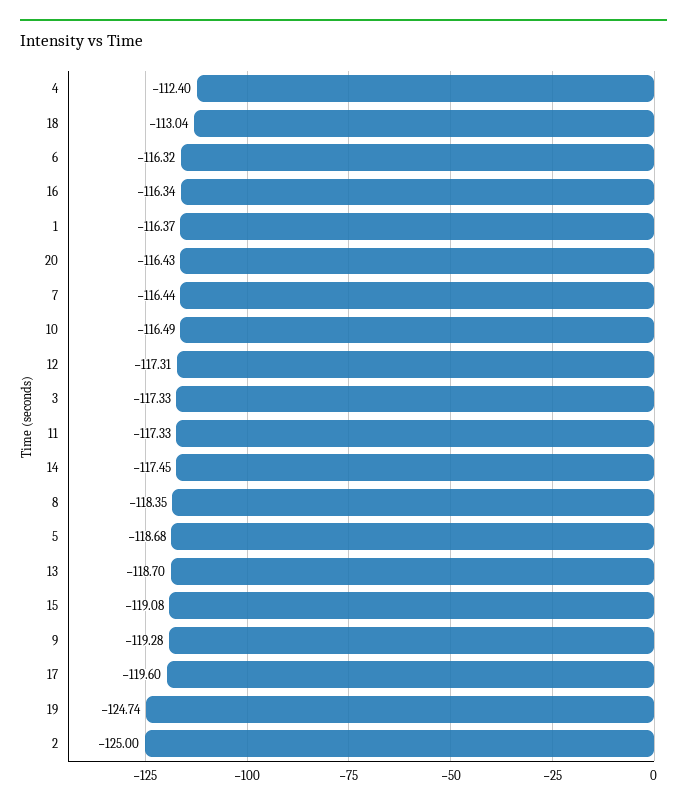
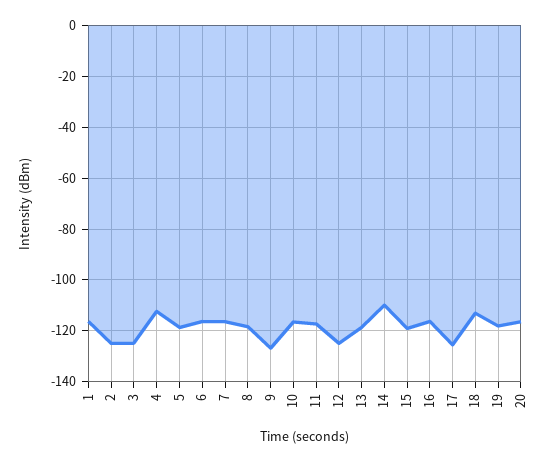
  {
    "4": -112.4,
    "18": -113.04,
    "6": -116.32,
    "16": -116.34,
    "1": -116.37,
    "20": -116.43,
    "7": -116.44,
    "10": -116.49,
-   "12": -117.31,
+   "12": -125,
-   "3": -117.33,
+   "3": -125,
    "11": -117.33,
-   "14": -117.45,
+   "14": -110,
    "8": -118.35,
    "5": -118.68,
    "13": -118.7,
    "15": -119.08,
-   "9": -119.28,
+   "9": -127.5,
-   "17": -119.6,
+   "17": -125,
-   "19": -124.74,
+   "19": -117.5,
    "2": -125
  }

